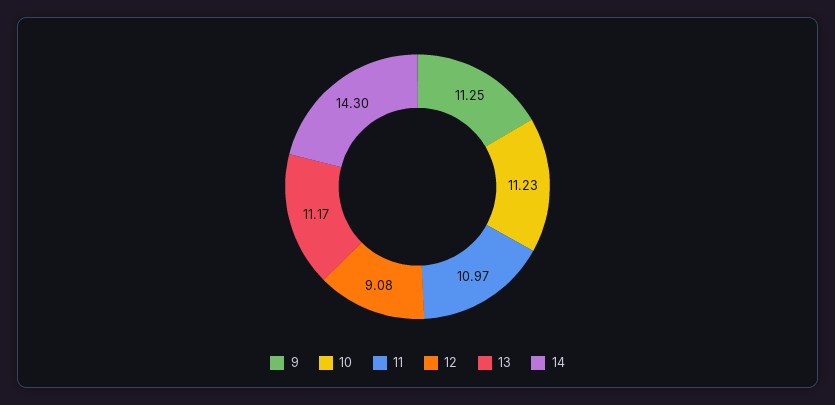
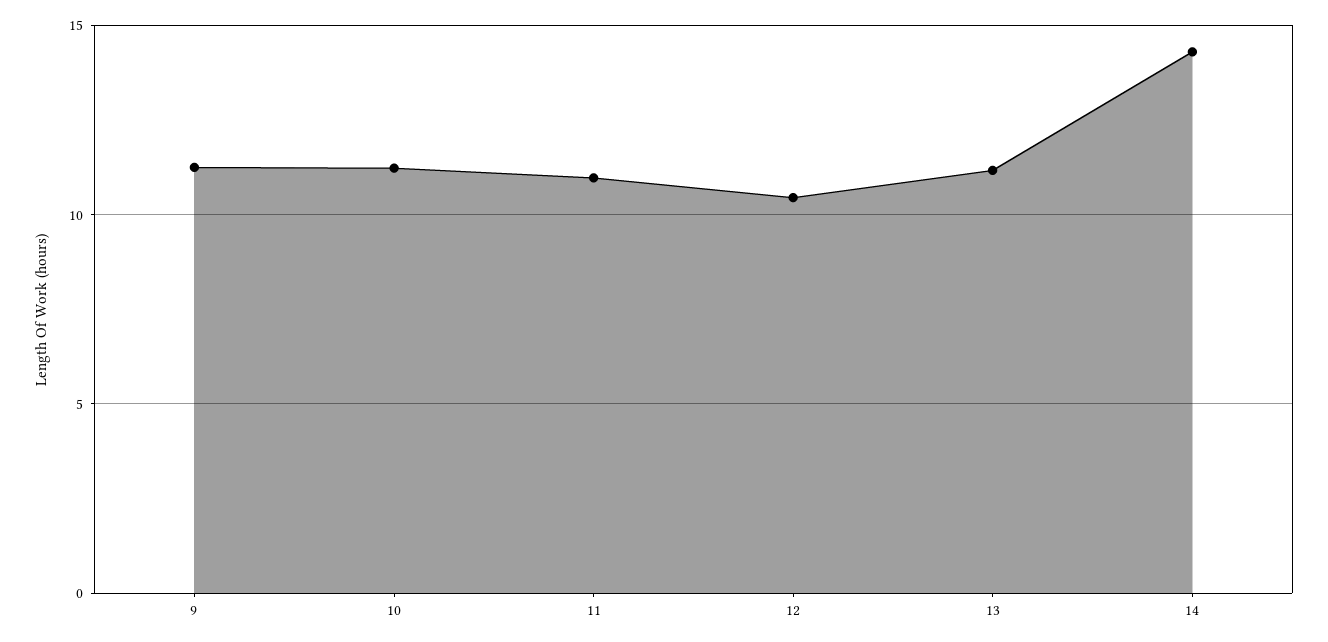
  {
    "9": 11.25,
    "10": 11.23,
    "11": 10.97,
-   "12": 9.08,
+   "12": 10.5,
    "13": 11.17,
    "14": 14.3
  }

